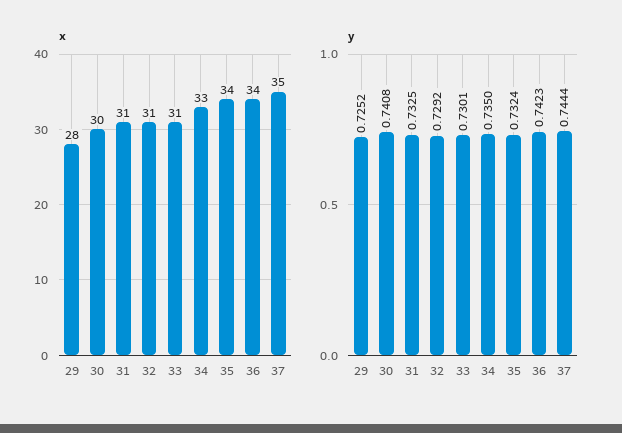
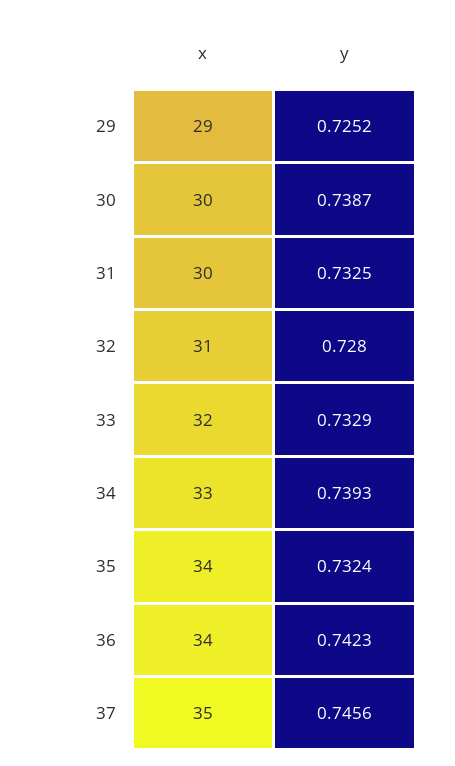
  {
    "x": {
-     "29": 28,
+     "29": 29,
      "30": 30,
-     "31": 31,
+     "31": 30,
      "32": 31,
-     "33": 31,
+     "33": 32,
      "34": 33,
      "35": 34,
      "36": 34,
      "37": 35
    },
    "y": {
      "29": 0.7252,
-     "30": 0.7408,
+     "30": 0.7387,
      "31": 0.7325,
-     "32": 0.7292,
+     "32": 0.728,
-     "33": 0.7301,
+     "33": 0.7329,
-     "34": 0.735,
+     "34": 0.7393,
      "35": 0.7324,
      "36": 0.7423,
-     "37": 0.7444
+     "37": 0.7456
    }
  }

